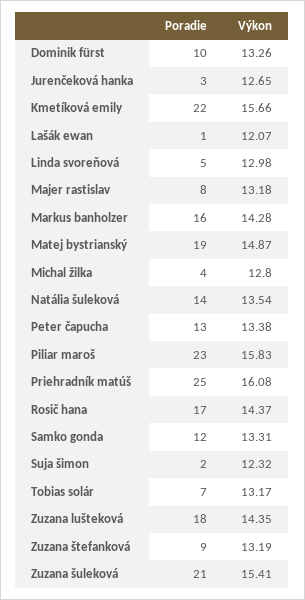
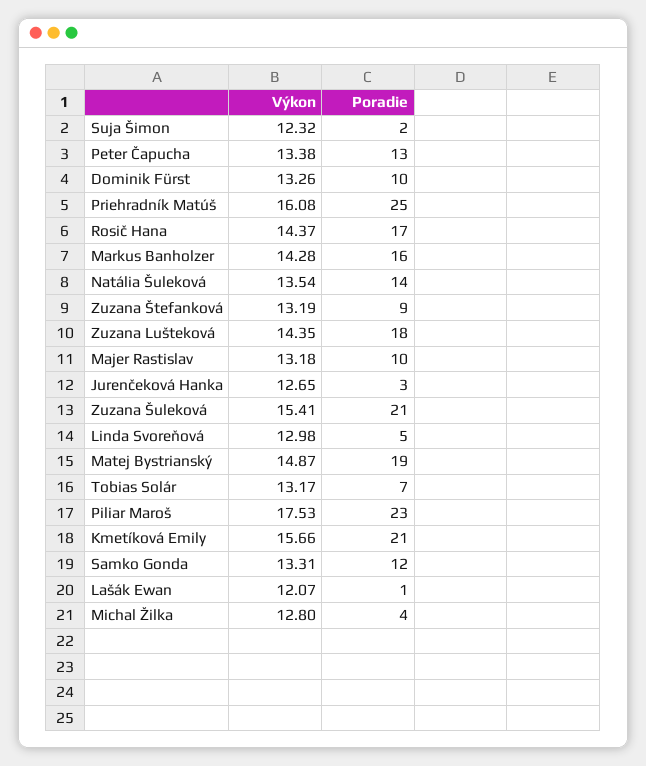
  {
    "Poradie": {
      "Dominik fürst": 10,
      "Jurenčeková hanka": 3,
-     "Kmetíková emily": 22,
+     "Kmetíková emily": 21,
      "Lašák ewan": 1,
      "Linda svoreňová": 5,
-     "Majer rastislav": 8,
+     "Majer rastislav": 10,
      "Markus banholzer": 16,
      "Matej bystrianský": 19,
      "Michal žilka": 4,
      "Natália šuleková": 14,
      "Peter čapucha": 13,
      "Piliar maroš": 23,
      "Priehradník matúš": 25,
      "Rosič hana": 17,
      "Samko gonda": 12,
      "Suja šimon": 2,
      "Tobias solár": 7,
      "Zuzana lušteková": 18,
      "Zuzana štefanková": 9,
      "Zuzana šuleková": 21
    },
    "Výkon": {
      "Dominik fürst": 13.26,
      "Jurenčeková hanka": 12.65,
      "Kmetíková emily": 15.66,
      "Lašák ewan": 12.07,
      "Linda svoreňová": 12.98,
      "Majer rastislav": 13.18,
      "Markus banholzer": 14.28,
      "Matej bystrianský": 14.87,
      "Michal žilka": 12.8,
      "Natália šuleková": 13.54,
      "Peter čapucha": 13.38,
-     "Piliar maroš": 15.83,
+     "Piliar maroš": 17.53,
      "Priehradník matúš": 16.08,
      "Rosič hana": 14.37,
      "Samko gonda": 13.31,
      "Suja šimon": 12.32,
      "Tobias solár": 13.17,
      "Zuzana lušteková": 14.35,
      "Zuzana štefanková": 13.19,
      "Zuzana šuleková": 15.41
    }
  }

